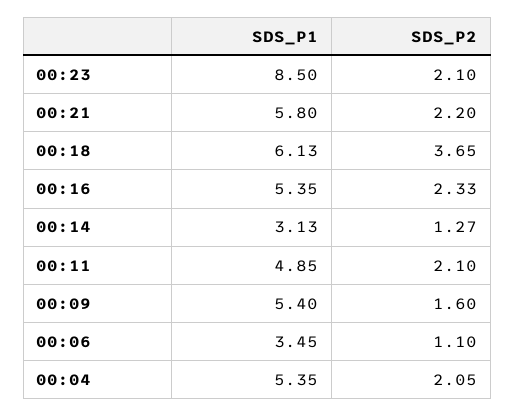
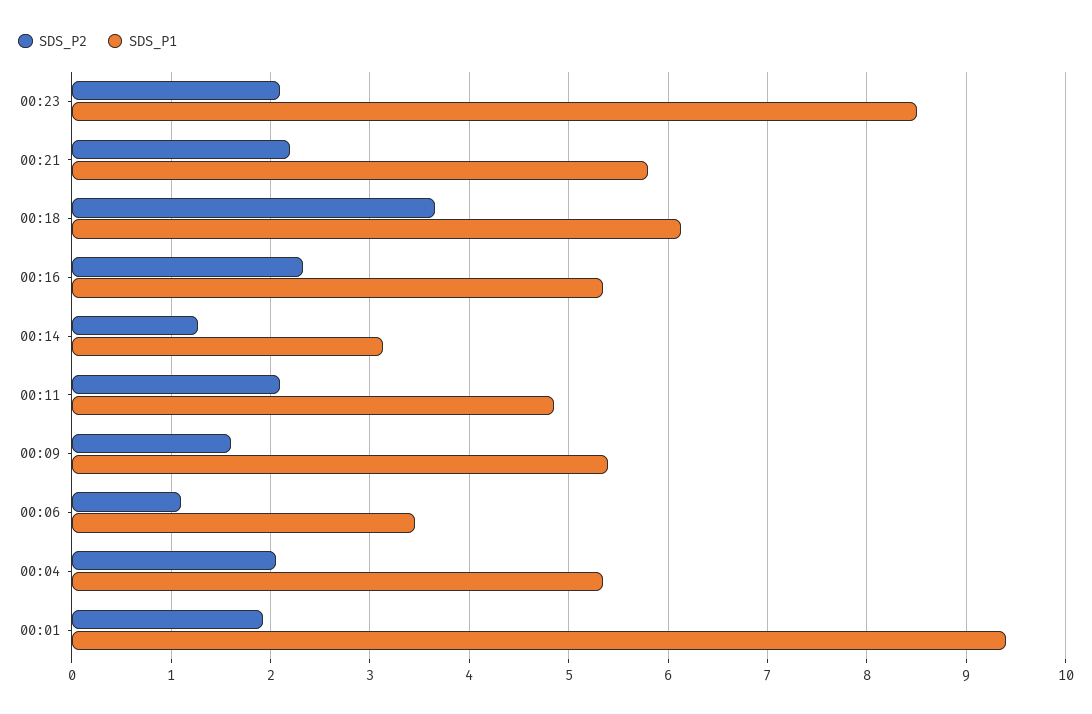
  {
    "SDS_P1": {
      "00:23": 8.5,
      "00:21": 5.8,
      "00:18": 6.13,
      "00:16": 5.35,
      "00:14": 3.13,
      "00:11": 4.85,
      "00:09": 5.4,
      "00:06": 3.45,
-     "00:04": 5.35
+     "00:04": 5.35,
+     "00:01": 9.4
    },
    "SDS_P2": {
      "00:23": 2.1,
      "00:21": 2.2,
      "00:18": 3.65,
      "00:16": 2.33,
      "00:14": 1.27,
      "00:11": 2.1,
      "00:09": 1.6,
      "00:06": 1.1,
-     "00:04": 2.05
+     "00:04": 2.05,
+     "00:01": 1.9
    }
  }

